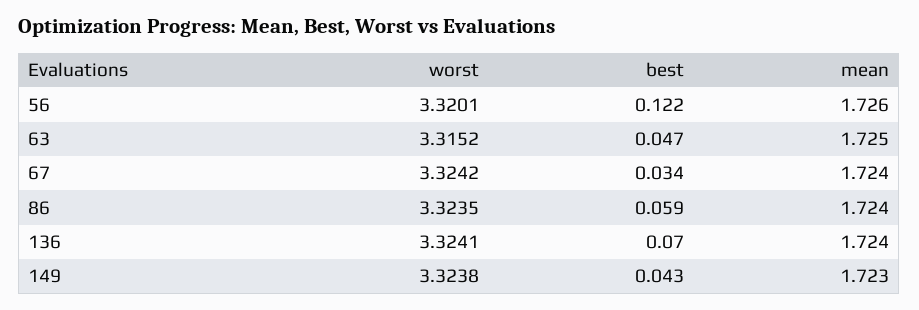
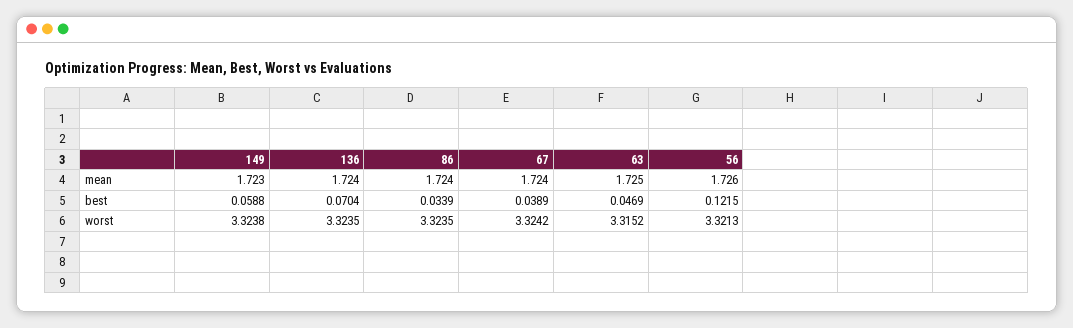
  {
    "worst": {
-     "56": 3.3201,
+     "56": 3.3213,
      "63": 3.3152,
      "67": 3.3242,
      "86": 3.3235,
-     "136": 3.3241,
+     "136": 3.3235,
      "149": 3.3238
    },
    "best": {
      "56": 0.1215,
      "63": 0.0469,
-     "67": 0.034,
+     "67": 0.0389,
-     "86": 0.059,
+     "86": 0.0339,
      "136": 0.0704,
-     "149": 0.043
+     "149": 0.0588
    },
    "mean": {
      "56": 1.726,
      "63": 1.725,
      "67": 1.724,
      "86": 1.724,
      "136": 1.724,
      "149": 1.723
    }
  }

